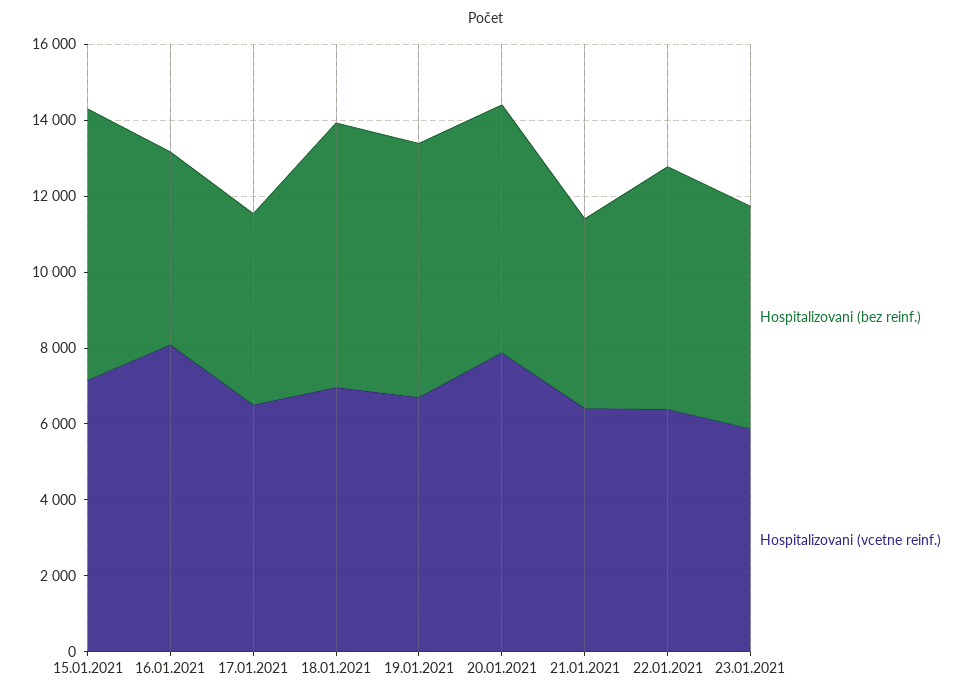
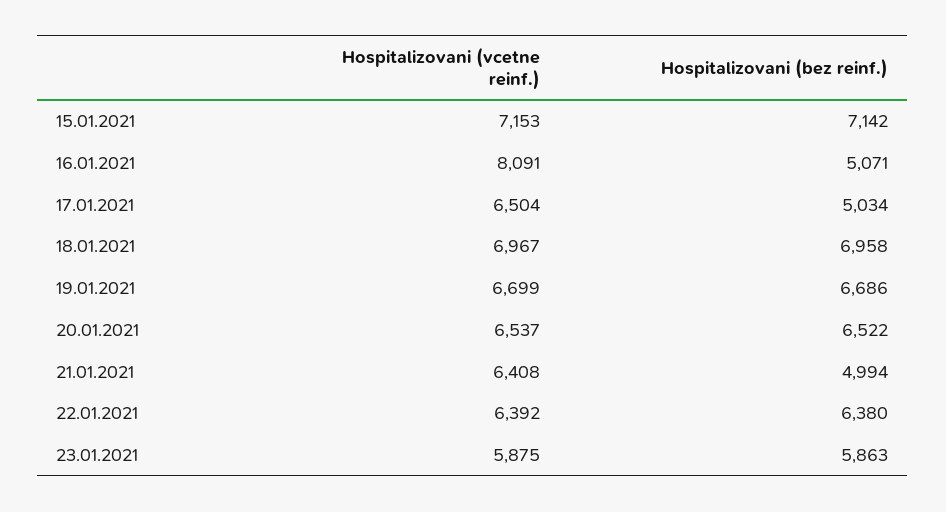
  {
    "Hospitalizovani (bez reinf.)": {
      "15.01.2021": 7142,
      "16.01.2021": 5071,
      "17.01.2021": 5034,
      "18.01.2021": 6958,
      "19.01.2021": 6686,
      "20.01.2021": 6522,
      "21.01.2021": 4994,
      "22.01.2021": 6380,
      "23.01.2021": 5863
    },
    "Hospitalizovani (vcetne reinf.)": {
      "15.01.2021": 7153,
      "16.01.2021": 8091,
      "17.01.2021": 6504,
      "18.01.2021": 6967,
      "19.01.2021": 6699,
-     "20.01.2021": 8000,
+     "20.01.2021": 6537,
      "21.01.2021": 6408,
      "22.01.2021": 6392,
      "23.01.2021": 5875
    }
  }

